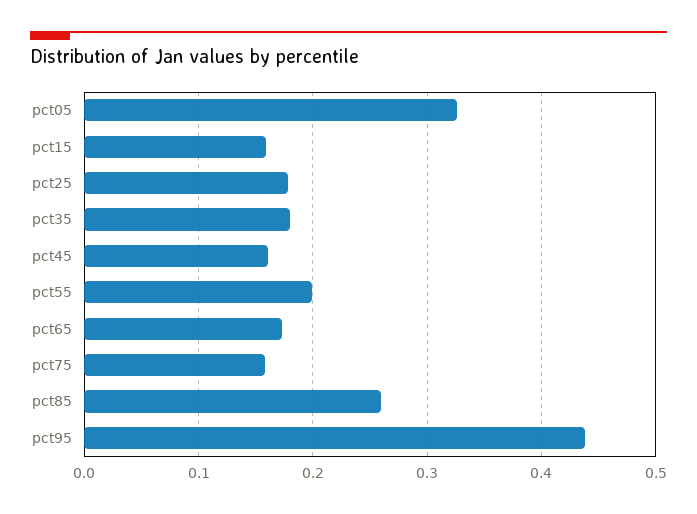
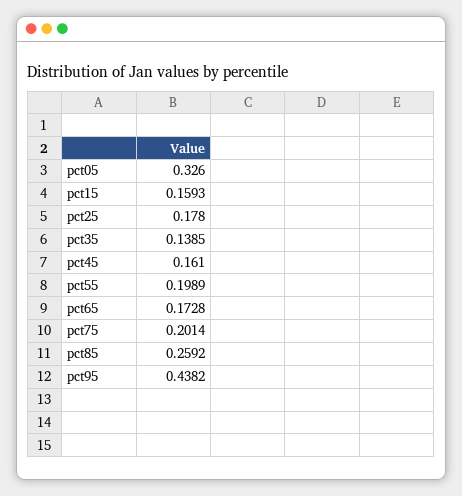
  {
    "pct05": 0.326,
    "pct15": 0.1593,
    "pct25": 0.178,
-   "pct35": 0.18,
+   "pct35": 0.1385,
    "pct45": 0.161,
    "pct55": 0.1989,
    "pct65": 0.1728,
-   "pct75": 0.16,
+   "pct75": 0.2014,
    "pct85": 0.2592,
    "pct95": 0.4382
  }

